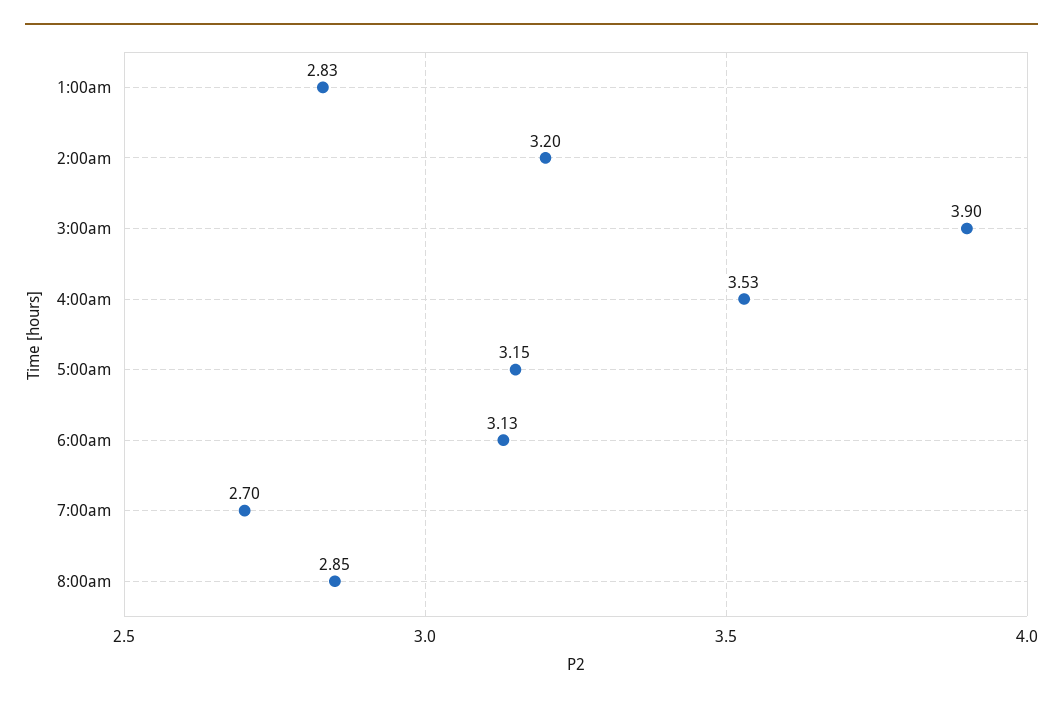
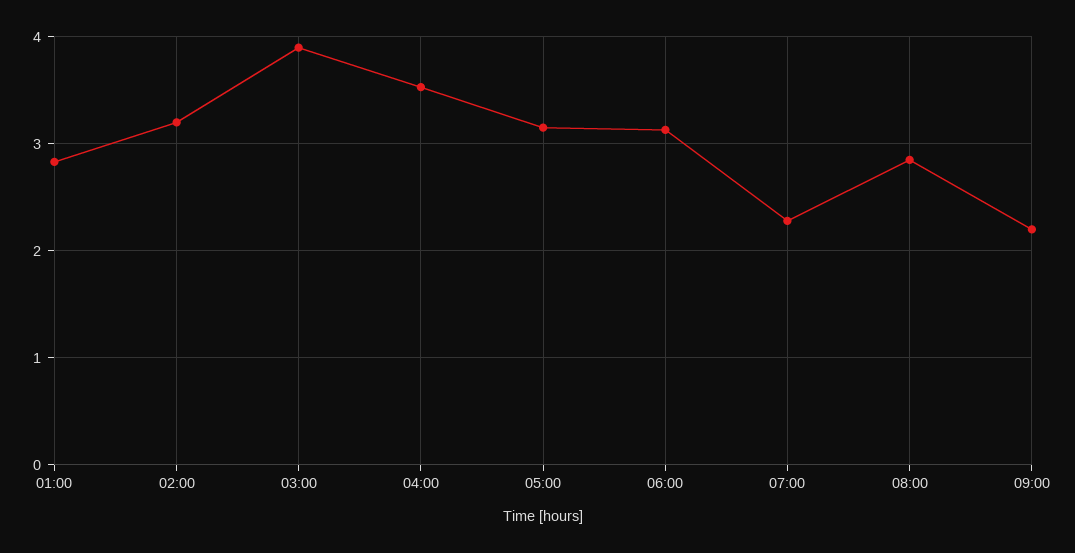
  {
    "1:00am": 2.83,
    "2:00am": 3.2,
    "3:00am": 3.9,
    "4:00am": 3.53,
    "5:00am": 3.15,
    "6:00am": 3.13,
-   "7:00am": 2.7,
+   "7:00am": 2.3,
-   "8:00am": 2.85
+   "8:00am": 2.85,
+   "09:00": 2.2
  }

